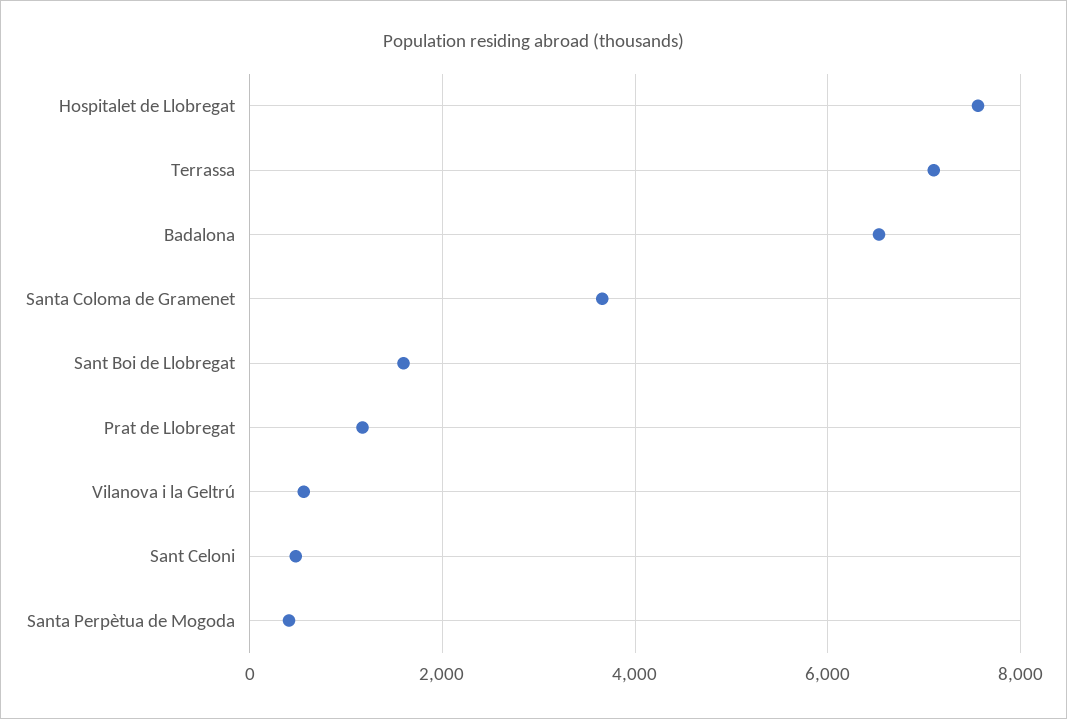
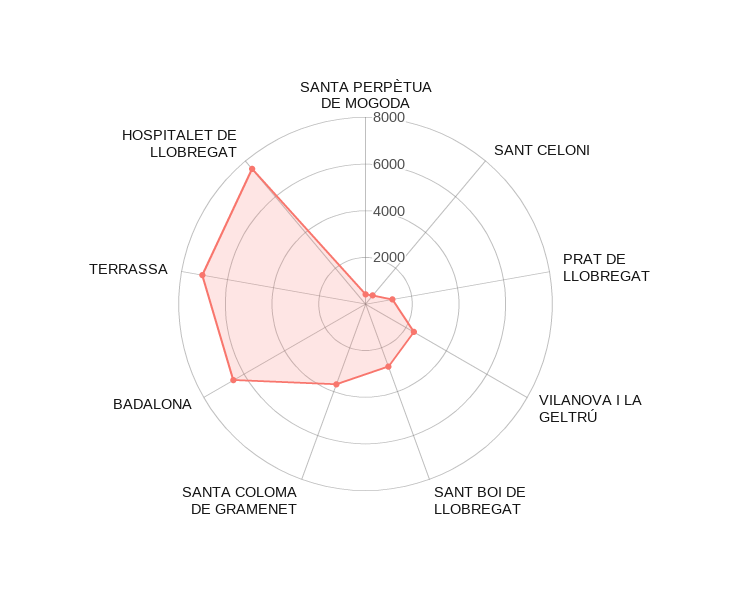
  {
    "Hospitalet de Llobregat": 7600,
    "Terrassa": 7200,
    "Badalona": 6600,
    "Santa Coloma de Gramenet": 3600,
-   "Sant Boi de Llobregat": 1600,
+   "Sant Boi de Llobregat": 3000,
    "Prat de Llobregat": 1200,
-   "Vilanova i la Geltrú": 600,
+   "Vilanova i la Geltrú": 2500,
    "Sant Celoni": 400,
    "Santa Perpètua de Mogoda": 400
  }

